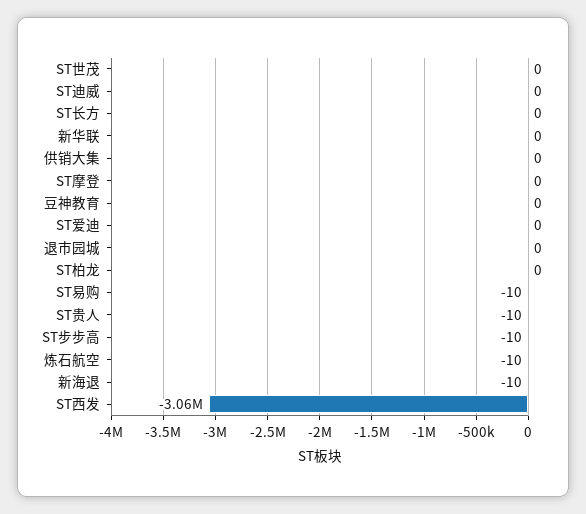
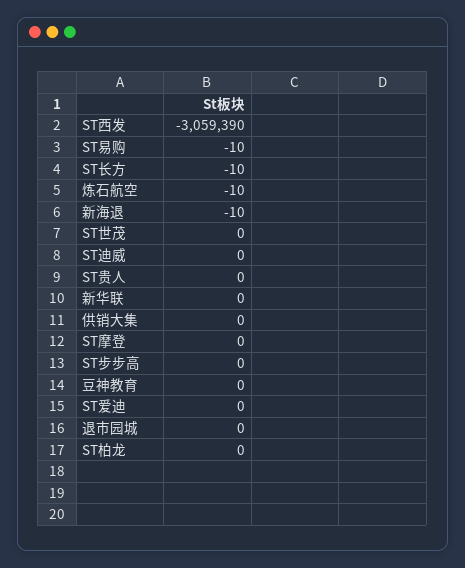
  {
    "ST世茂": 0,
    "ST迪威": 0,
-   "ST长方": 0,
+   "ST长方": -10,
    "新华联": 0,
    "供销大集": 0,
    "ST摩登": 0,
    "豆神教育": 0,
    "ST爱迪": 0,
    "退市园城": 0,
    "ST柏龙": 0,
    "ST易购": -10,
-   "ST贵人": -10,
+   "ST贵人": 0,
-   "ST步步高": -10,
+   "ST步步高": 0,
    "炼石航空": -10,
    "新海退": -10,
    "ST西发": -3059390
  }

